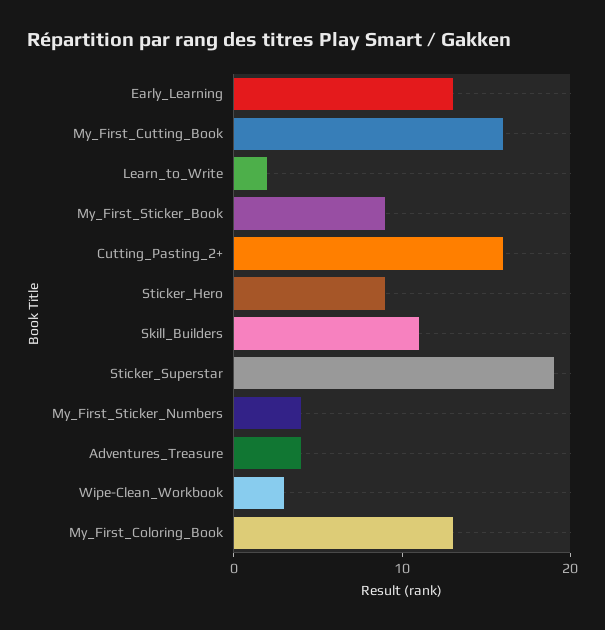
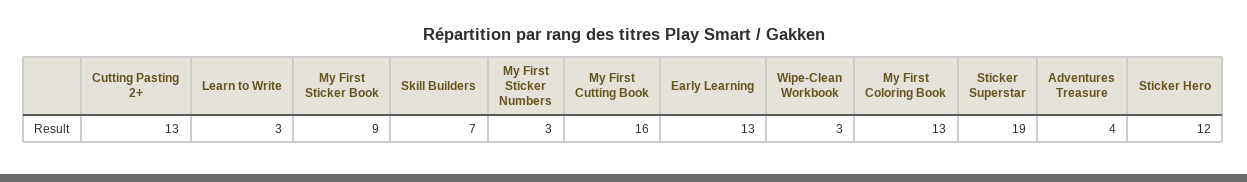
  {
    "Early_Learning": 13,
    "My_First_Cutting_Book": 16,
-   "Learn_to_Write": 2,
+   "Learn_to_Write": 3,
    "My_First_Sticker_Book": 9,
-   "Cutting_Pasting_2+": 16,
+   "Cutting_Pasting_2+": 13,
-   "Sticker_Hero": 9,
+   "Sticker_Hero": 12,
-   "Skill_Builders": 11,
+   "Skill_Builders": 7,
    "Sticker_Superstar": 19,
-   "My_First_Sticker_Numbers": 4,
+   "My_First_Sticker_Numbers": 3,
    "Adventures_Treasure": 4,
    "Wipe-Clean_Workbook": 3,
    "My_First_Coloring_Book": 13
  }

